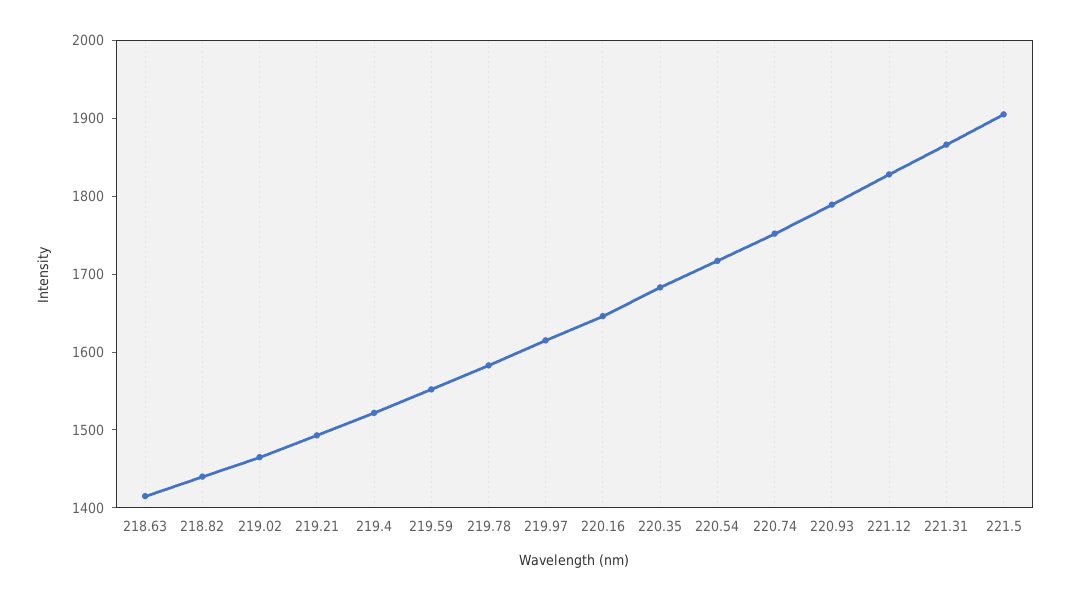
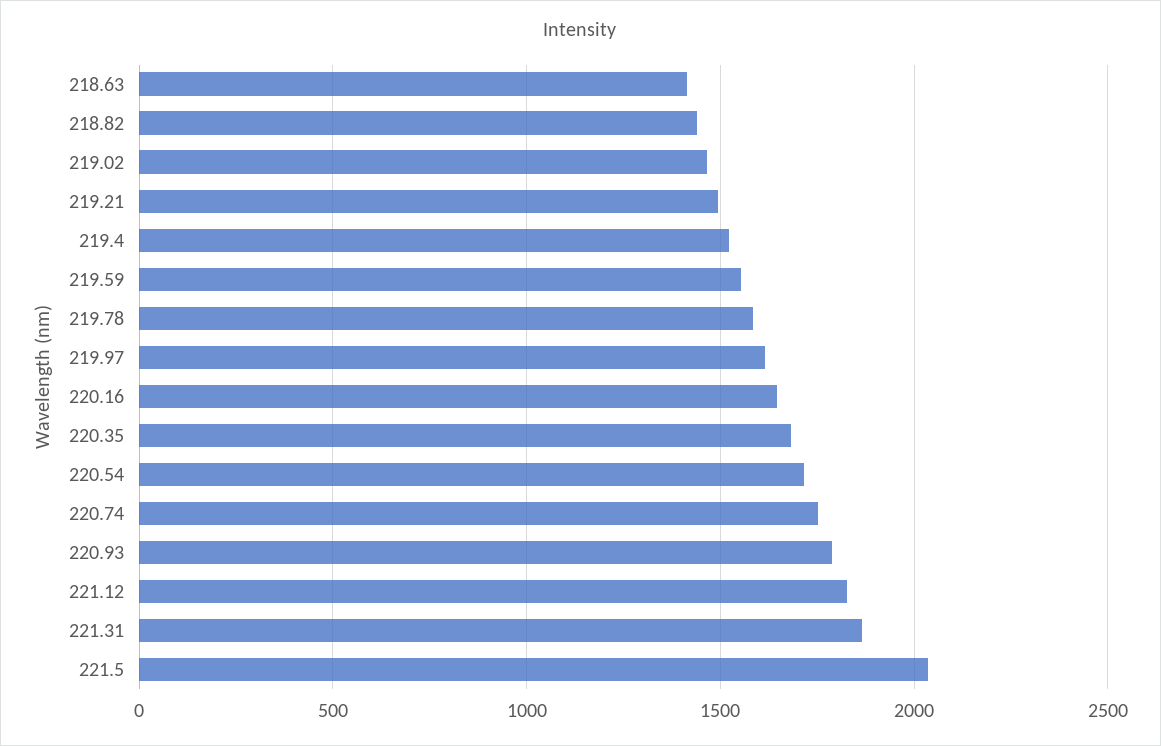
  {
    "218.63": 1420,
    "218.82": 1440,
    "219.02": 1460,
    "219.21": 1500,
    "219.4": 1520,
    "219.59": 1560,
    "219.78": 1580,
    "219.97": 1620,
    "220.16": 1640,
    "220.35": 1680,
    "220.54": 1720,
    "220.74": 1760,
    "220.93": 1780,
    "221.12": 1820,
    "221.31": 1860,
-   "221.5": 1900
+   "221.5": 2050
  }

